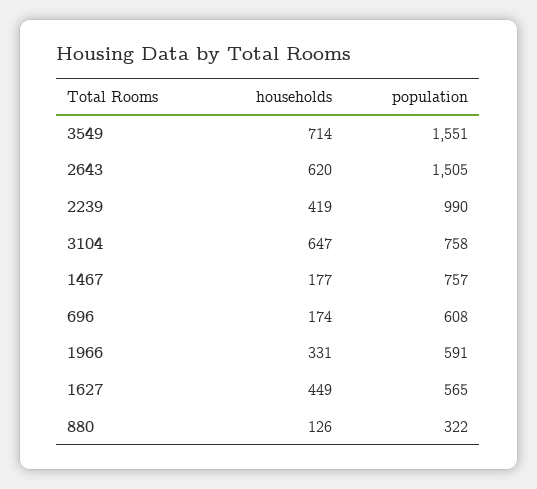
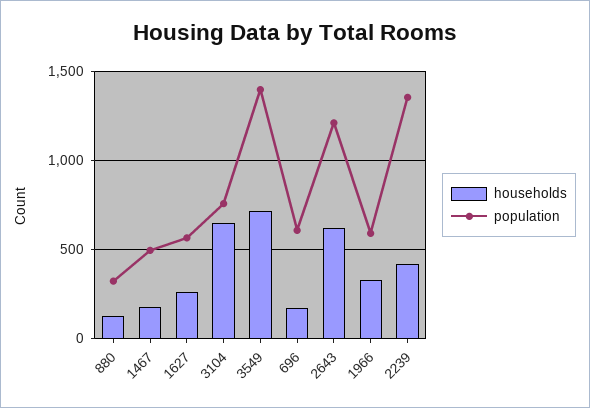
  {
    "households": {
      "3549": 714,
      "2643": 620,
      "2239": 419,
      "3104": 647,
      "1467": 177,
      "696": 174,
      "1966": 331,
-     "1627": 449,
+     "1627": 250,
      "880": 126
    },
    "population": {
-     "3549": 1551,
+     "3549": 1400,
-     "2643": 1505,
+     "2643": 1200,
-     "2239": 990,
+     "2239": 1350,
      "3104": 758,
-     "1467": 757,
+     "1467": 500,
      "696": 608,
      "1966": 591,
      "1627": 565,
      "880": 322
    }
  }

